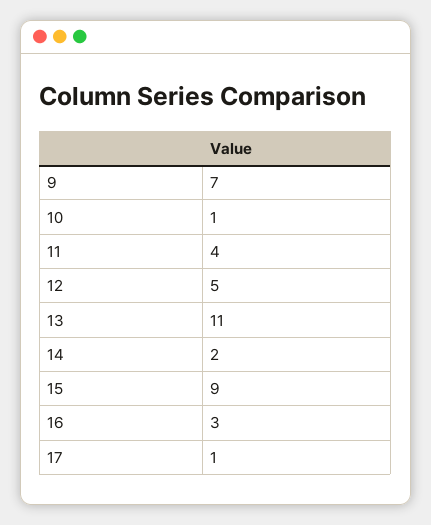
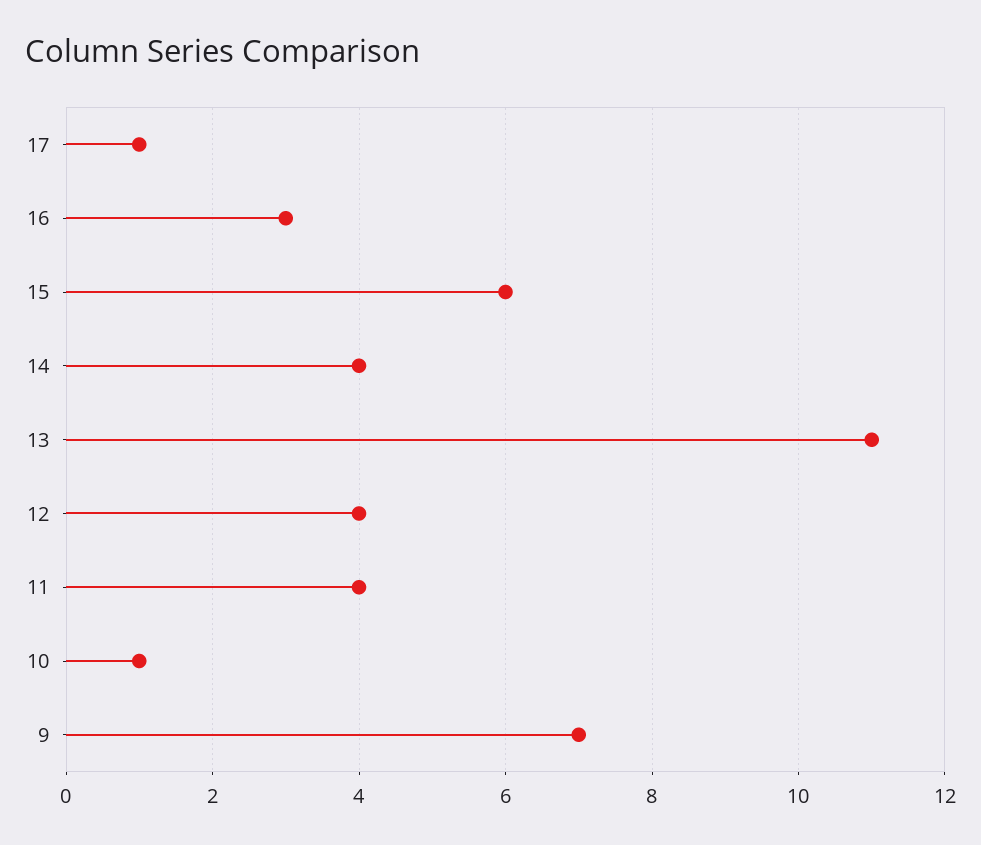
  {
    "9": 7,
    "10": 1,
    "11": 4,
-   "12": 5,
+   "12": 4,
    "13": 11,
-   "14": 2,
+   "14": 4,
-   "15": 9,
+   "15": 6,
    "16": 3,
    "17": 1
  }

